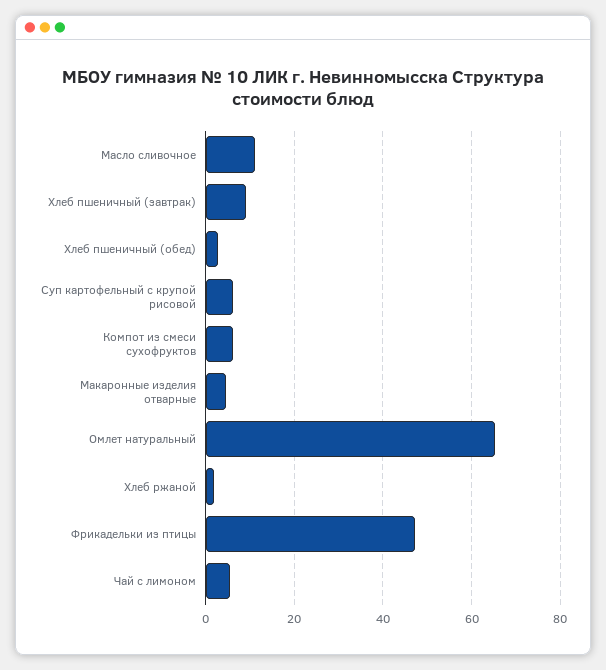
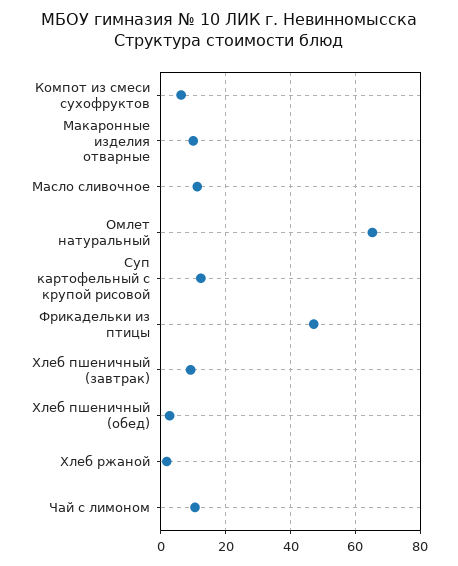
  {
    "Масло сливочное": 12,
    "Хлеб пшеничный (завтрак)": 10,
    "Хлеб пшеничный (обед)": 2,
-   "Суп картофельный с крупой рисовой": 6,
+   "Суп картофельный с крупой рисовой": 12,
    "Компот из смеси сухофруктов": 6,
-   "Макаронные изделия отварные": 4,
+   "Макаронные изделия отварные": 10,
    "Омлет натуральный": 66,
    "Хлеб ржаной": 2,
    "Фрикадельки из птицы": 48,
-   "Чай с лимоном": 6
+   "Чай с лимоном": 10
  }

